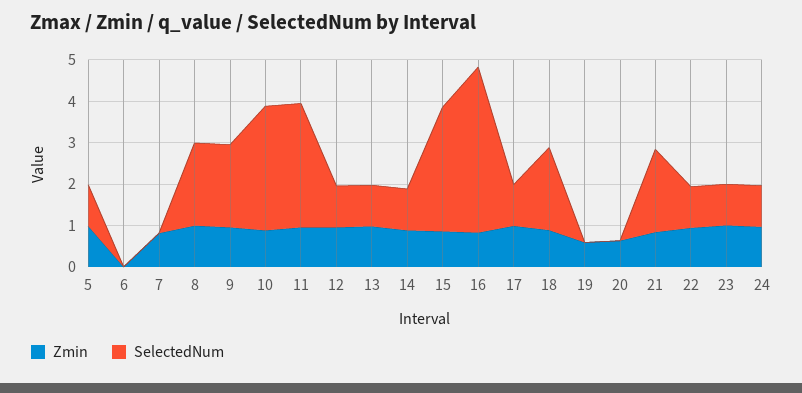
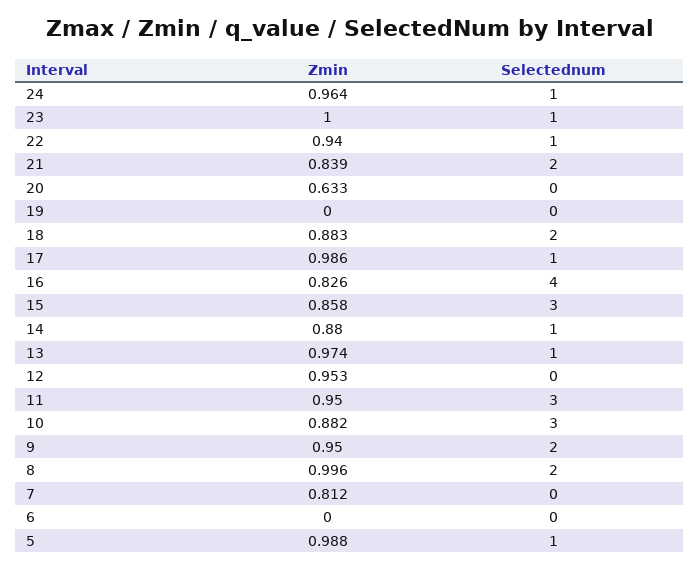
  {
    "Zmin": {
      "5": 0.988,
      "6": 0,
      "7": 0.812,
      "8": 0.996,
      "9": 0.95,
      "10": 0.882,
      "11": 0.95,
      "12": 0.953,
      "13": 0.974,
      "14": 0.88,
      "15": 0.858,
      "16": 0.826,
      "17": 0.986,
      "18": 0.883,
-     "19": 0.6,
+     "19": 0,
      "20": 0.633,
      "21": 0.839,
      "22": 0.94,
      "23": 1,
      "24": 0.964
    },
    "SelectedNum": {
      "5": 1,
      "6": 0,
      "7": 0,
      "8": 2,
      "9": 2,
      "10": 3,
      "11": 3,
-     "12": 1,
+     "12": 0,
      "13": 1,
      "14": 1,
      "15": 3,
      "16": 4,
      "17": 1,
      "18": 2,
      "19": 0,
      "20": 0,
      "21": 2,
      "22": 1,
      "23": 1,
      "24": 1
    }
  }

